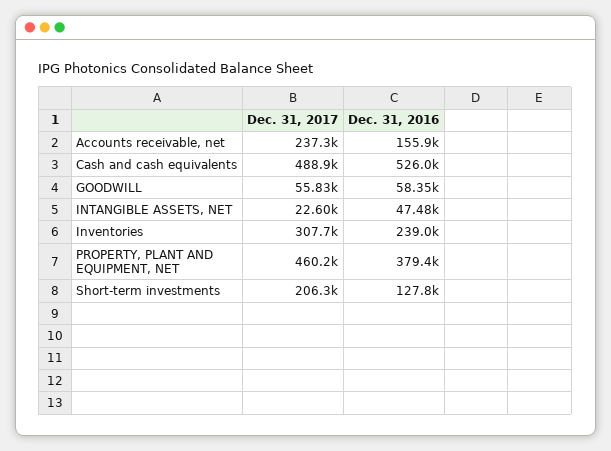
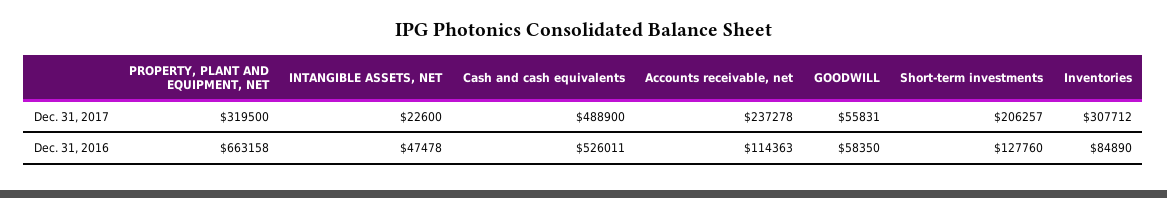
  {
    "Dec. 31, 2017": {
      "Accounts receivable, net": 237278,
      "Cash and cash equivalents": 488900,
      "GOODWILL": 55831,
      "INTANGIBLE ASSETS, NET": 22600,
      "Inventories": 307712,
-     "PROPERTY, PLANT AND EQUIPMENT, NET": 460200,
+     "PROPERTY, PLANT AND EQUIPMENT, NET": 319500,
      "Short-term investments": 206257
    },
    "Dec. 31, 2016": {
-     "Accounts receivable, net": 155900,
+     "Accounts receivable, net": 114363,
      "Cash and cash equivalents": 526011,
      "GOODWILL": 58350,
      "INTANGIBLE ASSETS, NET": 47478,
-     "Inventories": 239000,
+     "Inventories": 84890,
-     "PROPERTY, PLANT AND EQUIPMENT, NET": 379400,
+     "PROPERTY, PLANT AND EQUIPMENT, NET": 663158,
      "Short-term investments": 127760
    }
  }

